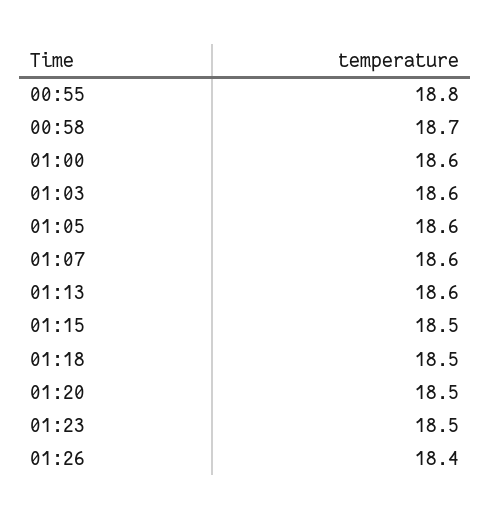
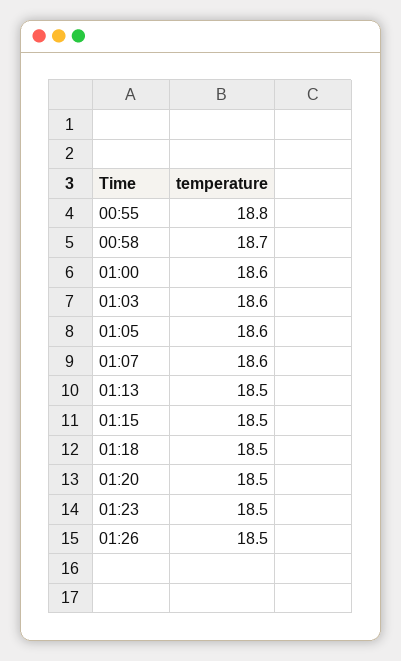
  {
    "00:55": 18.8,
    "00:58": 18.7,
    "01:00": 18.6,
    "01:03": 18.6,
    "01:05": 18.6,
    "01:07": 18.6,
-   "01:13": 18.6,
+   "01:13": 18.5,
    "01:15": 18.5,
    "01:18": 18.5,
    "01:20": 18.5,
    "01:23": 18.5,
-   "01:26": 18.4
+   "01:26": 18.5
  }

